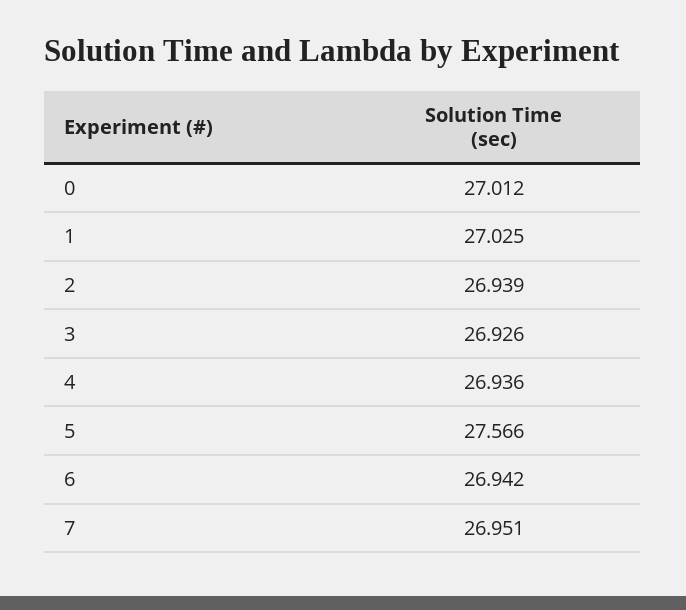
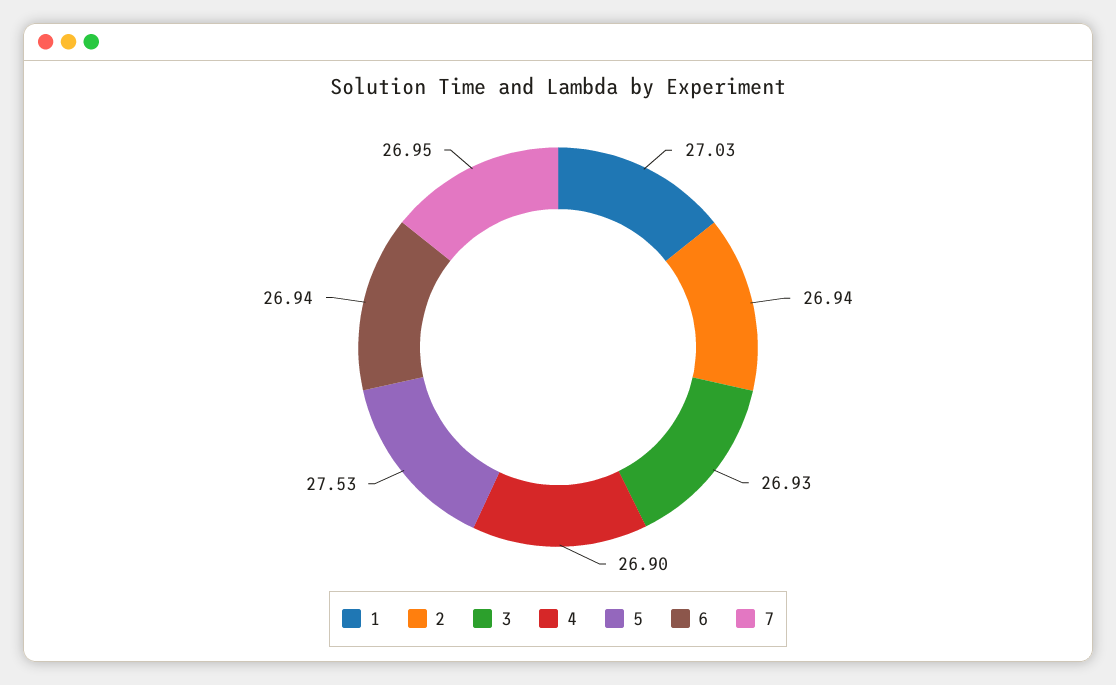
  {
-   "0": 27.012,
    "1": 27.025,
    "2": 26.939,
    "3": 26.926,
-   "4": 26.936,
+   "4": 26.9,
-   "5": 27.566,
+   "5": 27.53,
    "6": 26.942,
    "7": 26.951
  }

